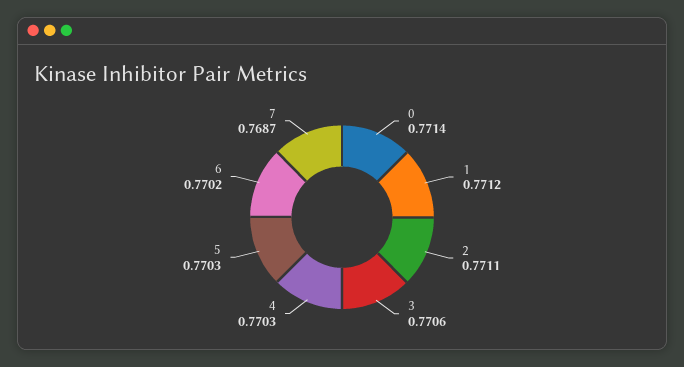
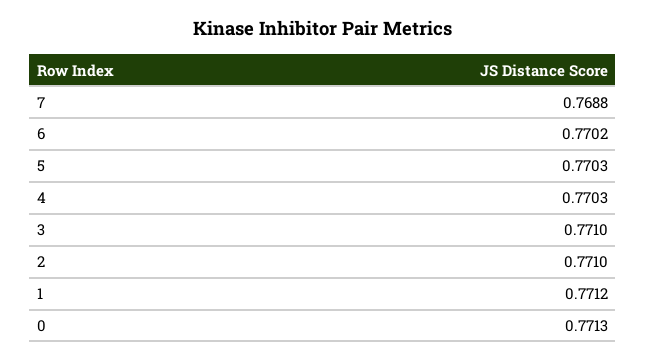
  {
-   "0": 0.7714,
+   "0": 0.7713,
    "1": 0.7712,
-   "2": 0.7711,
+   "2": 0.771,
-   "3": 0.7706,
+   "3": 0.771,
    "4": 0.7703,
    "5": 0.7703,
    "6": 0.7702,
-   "7": 0.7687
+   "7": 0.7688
  }

